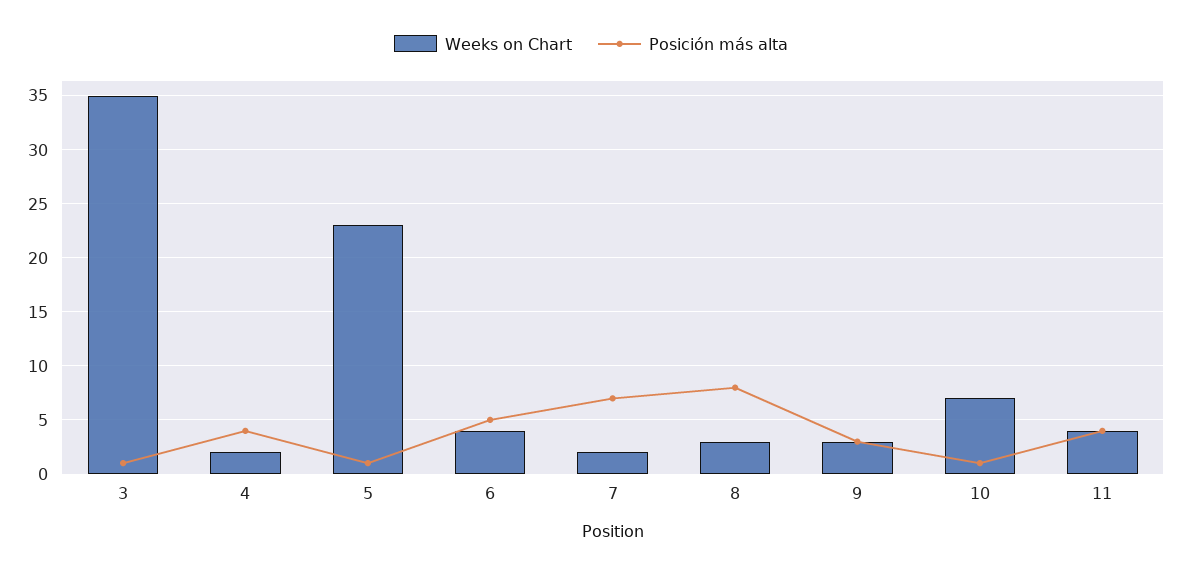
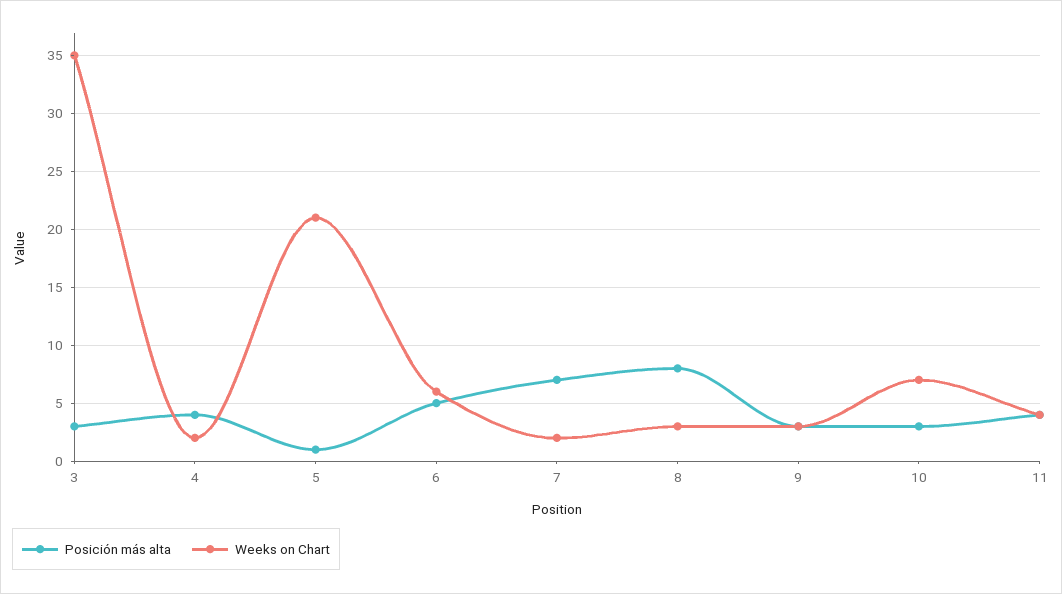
  {
    "Weeks on Chart": {
      "3": 35,
      "4": 2,
-     "5": 23,
+     "5": 21,
-     "6": 4,
+     "6": 6,
      "7": 2,
      "8": 3,
      "9": 3,
      "10": 7,
      "11": 4
    },
    "Posición más alta": {
-     "3": 1,
+     "3": 3,
      "4": 4,
      "5": 1,
      "6": 5,
      "7": 7,
      "8": 8,
      "9": 3,
-     "10": 1,
+     "10": 3,
      "11": 4
    }
  }

